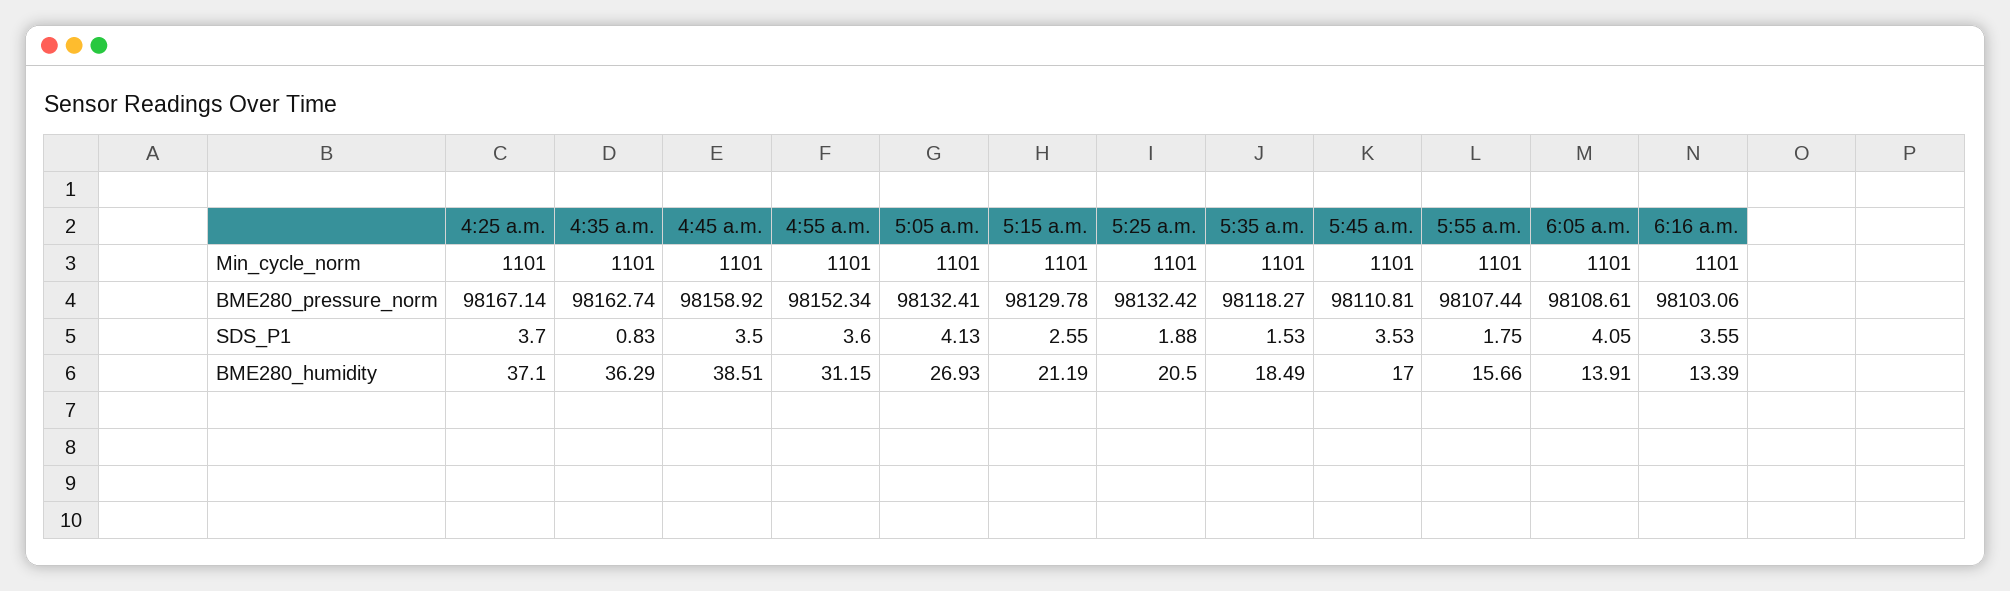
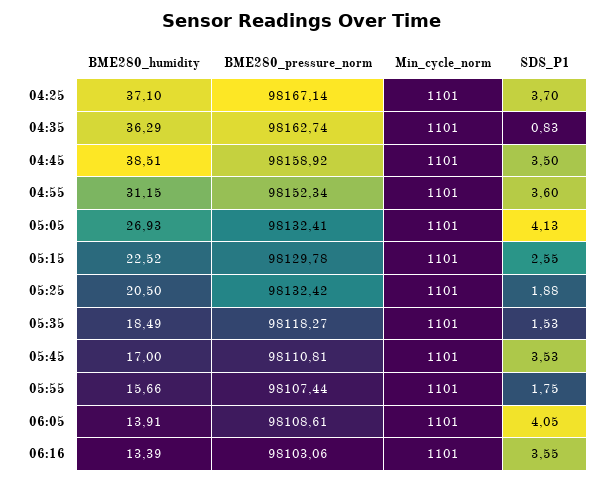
  {
    "4:25 a.m.": {
      "Min_cycle_norm": 1101,
      "BME280_pressure_norm": 98167.14,
      "SDS_P1": 3.7,
      "BME280_humidity": 37.1
    },
    "4:35 a.m.": {
      "Min_cycle_norm": 1101,
      "BME280_pressure_norm": 98162.74,
      "SDS_P1": 0.83,
      "BME280_humidity": 36.29
    },
    "4:45 a.m.": {
      "Min_cycle_norm": 1101,
      "BME280_pressure_norm": 98158.92,
      "SDS_P1": 3.5,
      "BME280_humidity": 38.51
    },
    "4:55 a.m.": {
      "Min_cycle_norm": 1101,
      "BME280_pressure_norm": 98152.34,
      "SDS_P1": 3.6,
      "BME280_humidity": 31.15
    },
    "5:05 a.m.": {
      "Min_cycle_norm": 1101,
      "BME280_pressure_norm": 98132.41,
      "SDS_P1": 4.13,
      "BME280_humidity": 26.93
    },
    "5:15 a.m.": {
      "Min_cycle_norm": 1101,
      "BME280_pressure_norm": 98129.78,
      "SDS_P1": 2.55,
-     "BME280_humidity": 21.19
+     "BME280_humidity": 22.52
    },
    "5:25 a.m.": {
      "Min_cycle_norm": 1101,
      "BME280_pressure_norm": 98132.42,
      "SDS_P1": 1.88,
      "BME280_humidity": 20.5
    },
    "5:35 a.m.": {
      "Min_cycle_norm": 1101,
      "BME280_pressure_norm": 98118.27,
      "SDS_P1": 1.53,
      "BME280_humidity": 18.49
    },
    "5:45 a.m.": {
      "Min_cycle_norm": 1101,
      "BME280_pressure_norm": 98110.81,
      "SDS_P1": 3.53,
      "BME280_humidity": 17
    },
    "5:55 a.m.": {
      "Min_cycle_norm": 1101,
      "BME280_pressure_norm": 98107.44,
      "SDS_P1": 1.75,
      "BME280_humidity": 15.66
    },
    "6:05 a.m.": {
      "Min_cycle_norm": 1101,
      "BME280_pressure_norm": 98108.61,
      "SDS_P1": 4.05,
      "BME280_humidity": 13.91
    },
    "6:16 a.m.": {
      "Min_cycle_norm": 1101,
      "BME280_pressure_norm": 98103.06,
      "SDS_P1": 3.55,
      "BME280_humidity": 13.39
    }
  }

